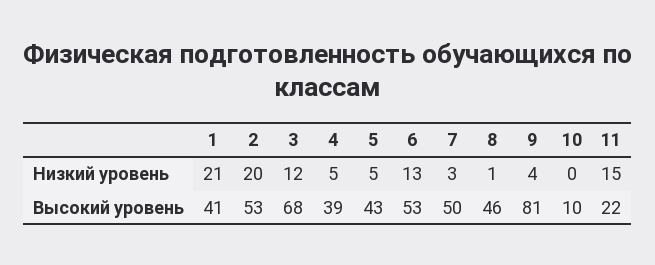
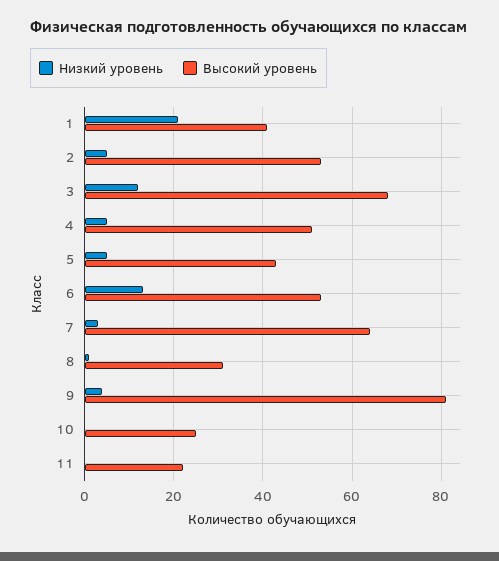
  {
    "Низкий уровень": {
      "1": 21,
-     "2": 20,
+     "2": 5,
      "3": 12,
      "4": 5,
      "5": 5,
      "6": 13,
      "7": 3,
      "8": 1,
      "9": 4,
      "10": 0,
-     "11": 15
+     "11": 0
    },
    "Высокий уровень": {
      "1": 41,
      "2": 53,
      "3": 68,
-     "4": 39,
+     "4": 50,
      "5": 43,
      "6": 53,
-     "7": 50,
+     "7": 65,
-     "8": 46,
+     "8": 30,
      "9": 81,
-     "10": 10,
+     "10": 25,
      "11": 22
    }
  }

